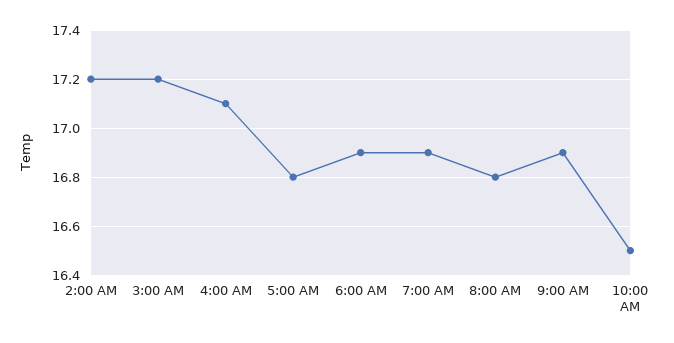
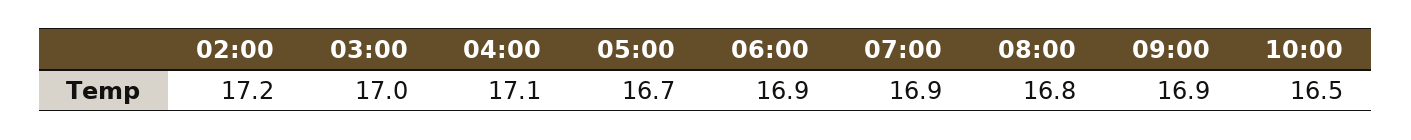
  {
    "2:00 AM": 17.2,
-   "3:00 AM": 17.2,
+   "3:00 AM": 17,
    "4:00 AM": 17.1,
-   "5:00 AM": 16.8,
+   "5:00 AM": 16.7,
    "6:00 AM": 16.9,
    "7:00 AM": 16.9,
    "8:00 AM": 16.8,
    "9:00 AM": 16.9,
    "10:00 AM": 16.5
  }

